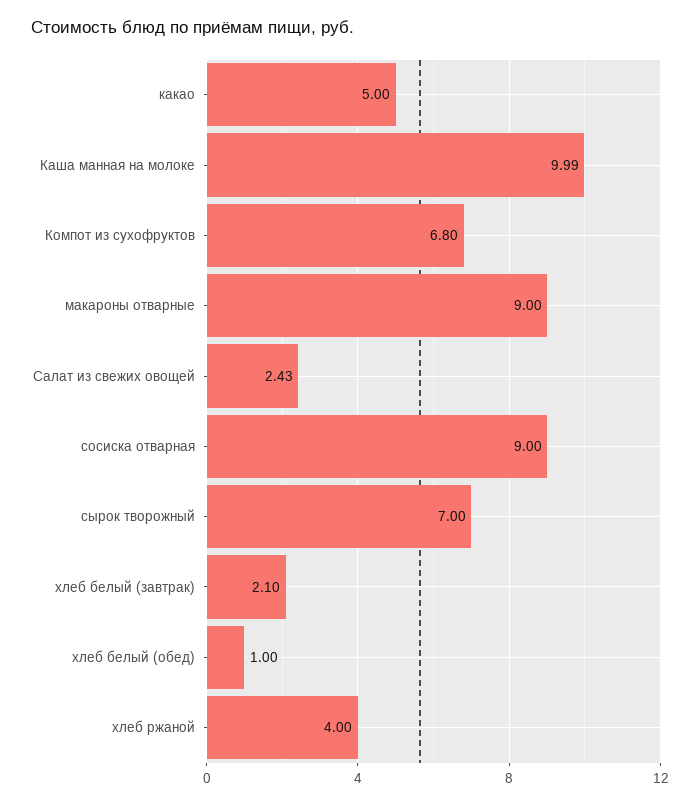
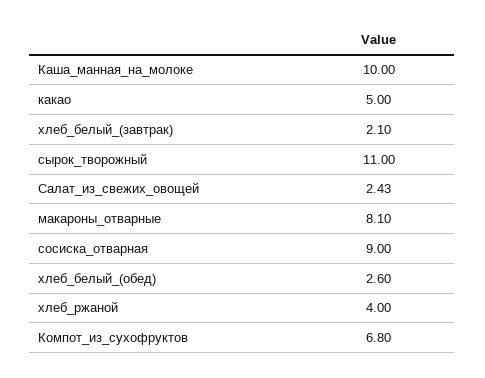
  {
    "какао": 5,
-   "Каша манная на молоке": 9.99,
+   "Каша манная на молоке": 10,
    "Компот из сухофруктов": 6.8,
-   "макароны отварные": 9,
+   "макароны отварные": 8.1,
    "Салат из свежих овощей": 2.43,
    "сосиска отварная": 9,
-   "сырок творожный": 7,
+   "сырок творожный": 11,
    "хлеб белый (завтрак)": 2.1,
-   "хлеб белый (обед)": 1,
+   "хлеб белый (обед)": 2.6,
    "хлеб ржаной": 4
  }

